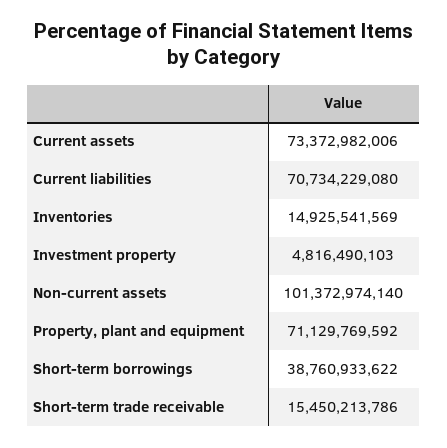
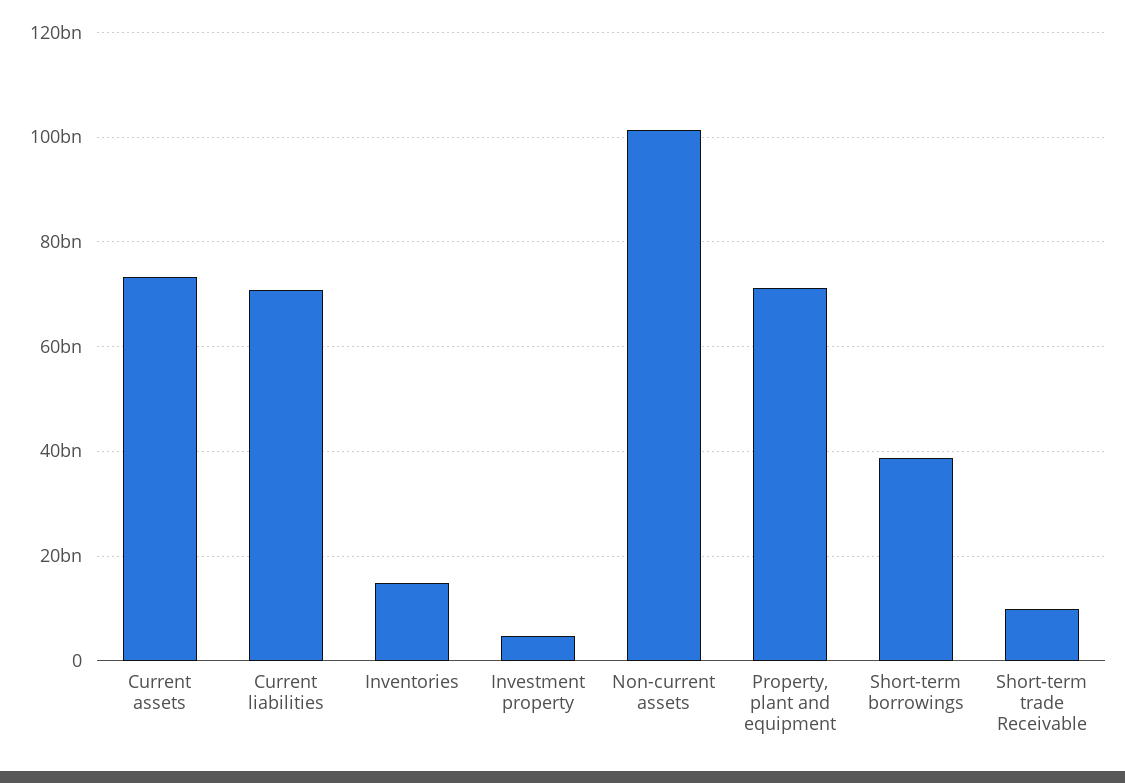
  {
    "Current assets": 73372982006,
    "Current liabilities": 70734229080,
    "Inventories": 14925541569,
    "Investment property": 4816490103,
    "Non-current assets": 101372974140,
    "Property, plant and equipment": 71129769592,
    "Short-term borrowings": 38760933622,
-   "Short-term trade receivable": 15450213786
+   "Short-term trade receivable": 10000000000
  }

